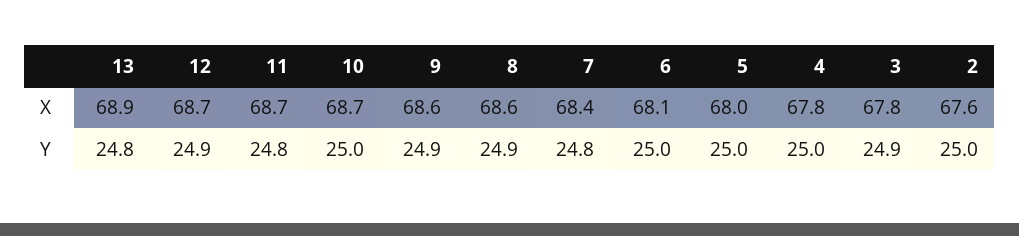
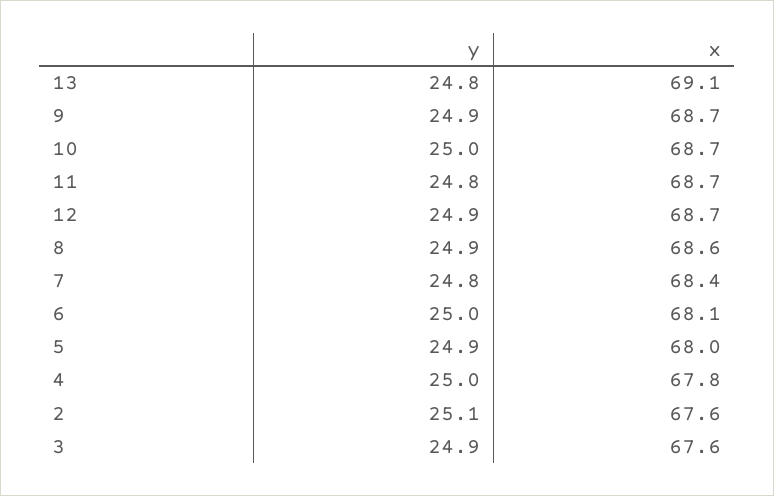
  {
    "13": {
-     "X": 68.9,
+     "X": 69.1,
      "Y": 24.8
    },
    "12": {
      "X": 68.7,
      "Y": 24.9
    },
    "11": {
      "X": 68.7,
      "Y": 24.8
    },
    "10": {
      "X": 68.7,
      "Y": 25
    },
    "9": {
-     "X": 68.6,
+     "X": 68.7,
      "Y": 24.9
    },
    "8": {
      "X": 68.6,
      "Y": 24.9
    },
    "7": {
      "X": 68.4,
      "Y": 24.8
    },
    "6": {
      "X": 68.1,
      "Y": 25
    },
    "5": {
      "X": 68,
-     "Y": 25
+     "Y": 24.9
    },
    "4": {
      "X": 67.8,
      "Y": 25
    },
    "3": {
-     "X": 67.8,
+     "X": 67.6,
      "Y": 24.9
    },
    "2": {
      "X": 67.6,
-     "Y": 25
+     "Y": 25.1
    }
  }

